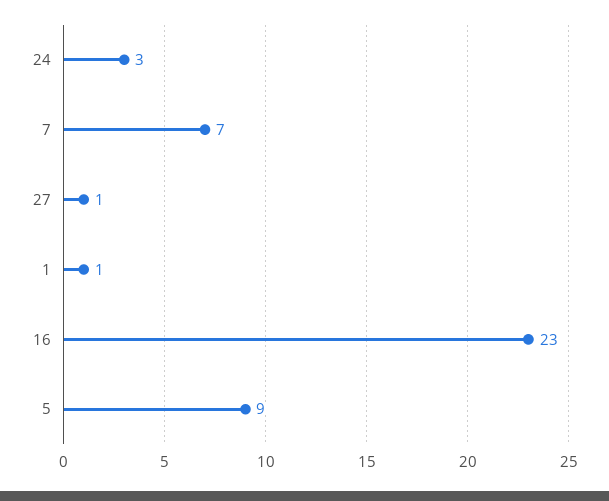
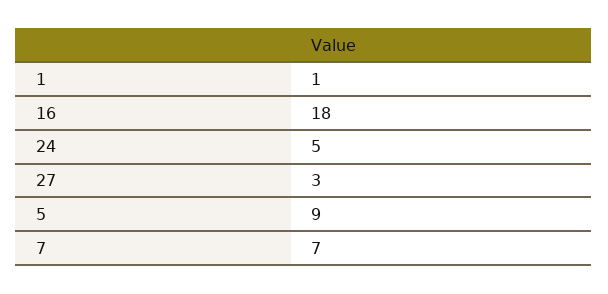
  {
-   "24": 3,
+   "24": 5,
    "7": 7,
-   "27": 1,
+   "27": 3,
    "1": 1,
-   "16": 23,
+   "16": 18,
    "5": 9
  }

